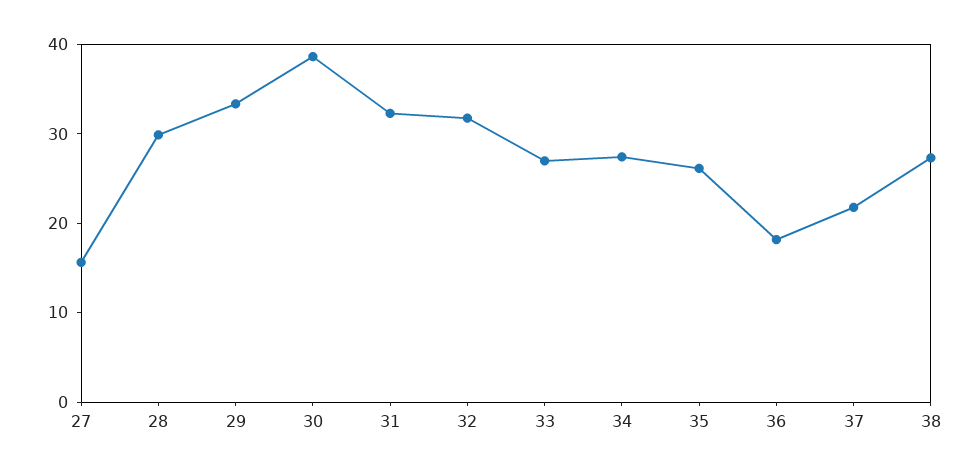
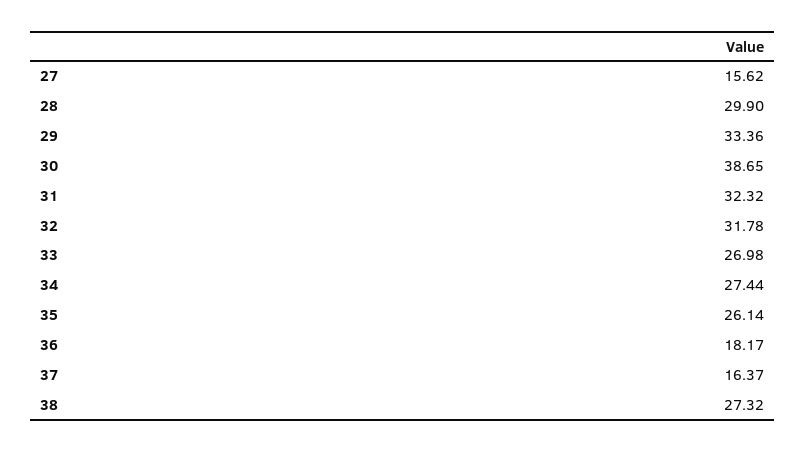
  {
    "27": 15.62,
    "28": 29.9,
    "29": 33.36,
    "30": 38.65,
    "31": 32.32,
    "32": 31.78,
    "33": 26.98,
    "34": 27.44,
    "35": 26.14,
    "36": 18.17,
-   "37": 22,
+   "37": 16.37,
    "38": 27.32
  }

